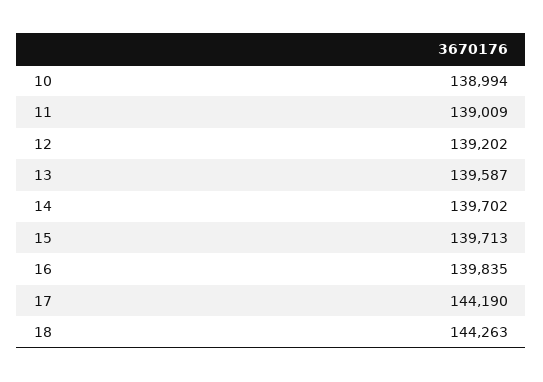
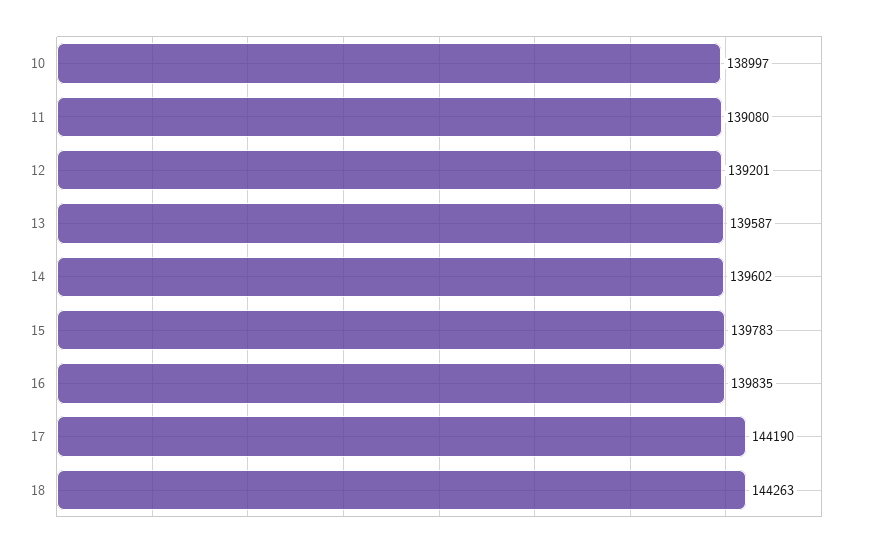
  {
-   "10": 138994,
+   "10": 138997,
-   "11": 139009,
+   "11": 139080,
-   "12": 139202,
+   "12": 139201,
    "13": 139587,
-   "14": 139702,
+   "14": 139602,
-   "15": 139713,
+   "15": 139783,
    "16": 139835,
    "17": 144190,
    "18": 144263
  }

